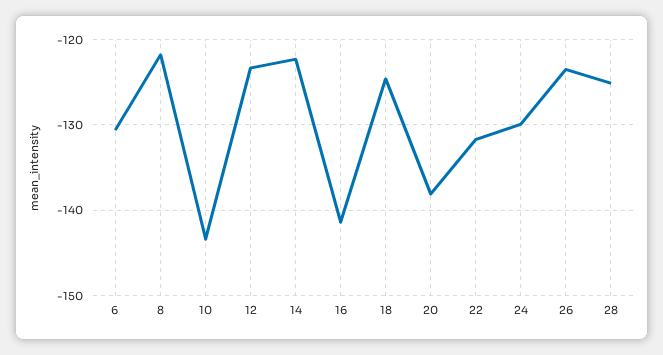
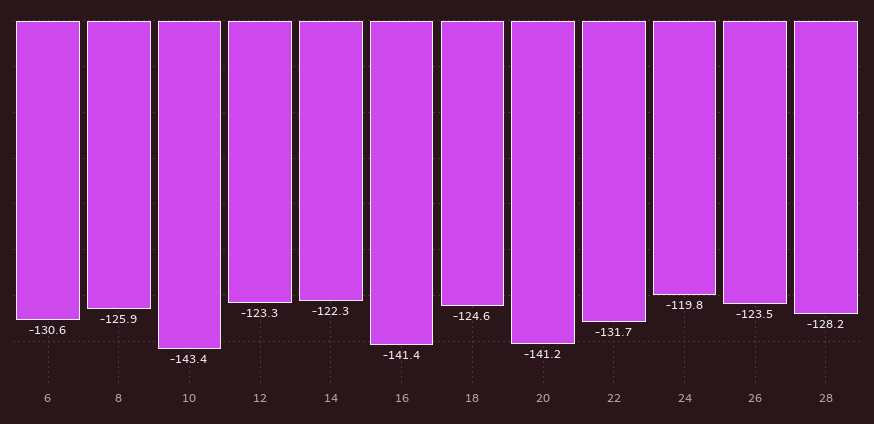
  {
    "6": -130.6,
-   "8": -122,
+   "8": -125.9,
    "10": -143.4,
    "12": -123.3,
    "14": -122.3,
    "16": -141.4,
    "18": -124.6,
-   "20": -138,
+   "20": -141.2,
    "22": -131.7,
-   "24": -130,
+   "24": -119.8,
    "26": -123.5,
-   "28": -125
+   "28": -128.2
  }

